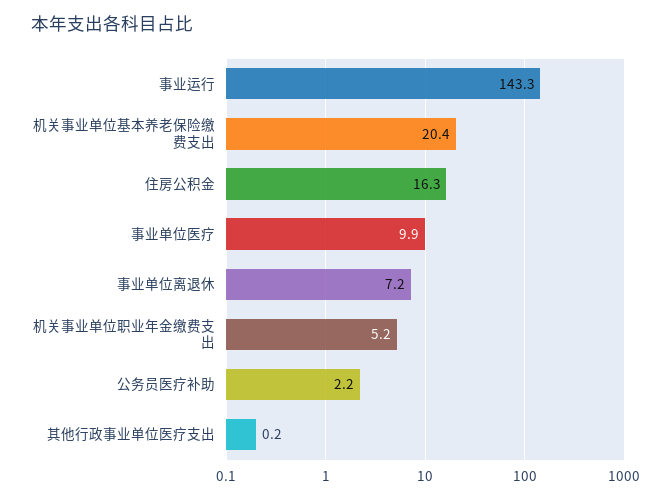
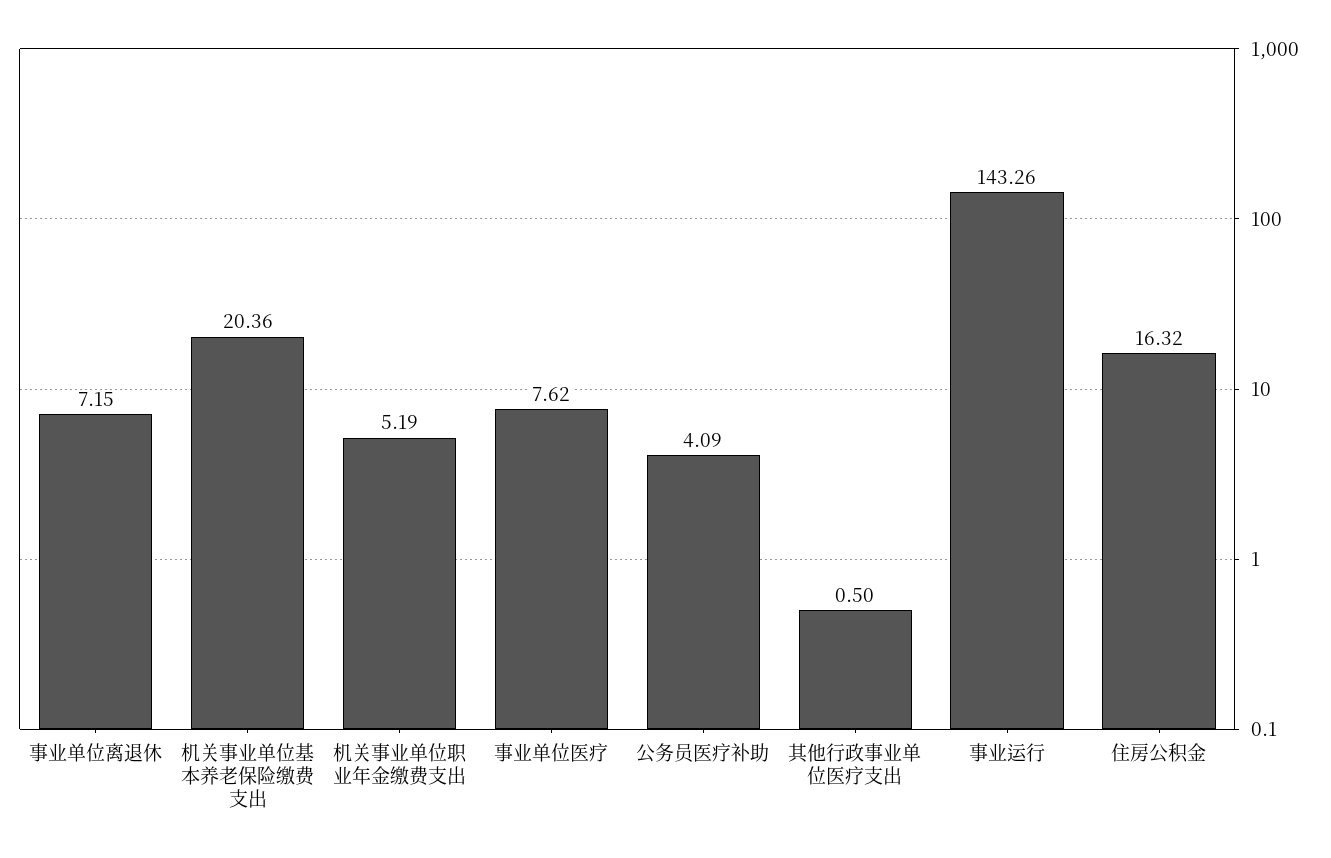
  {
    "事业运行": 143.26,
    "机关事业单位基本养老保险缴费支出": 20.36,
    "住房公积金": 16.32,
-   "事业单位医疗": 9.9,
+   "事业单位医疗": 7.62,
    "事业单位离退休": 7.15,
    "机关事业单位职业年金缴费支出": 5.19,
-   "公务员医疗补助": 2.2,
+   "公务员医疗补助": 4.09,
-   "其他行政事业单位医疗支出": 0.2
+   "其他行政事业单位医疗支出": 0.5
  }

